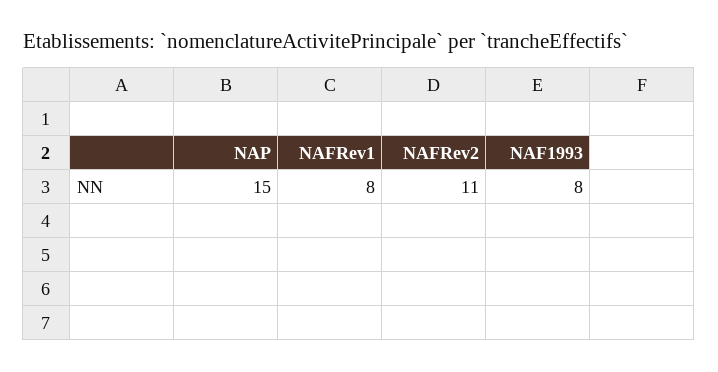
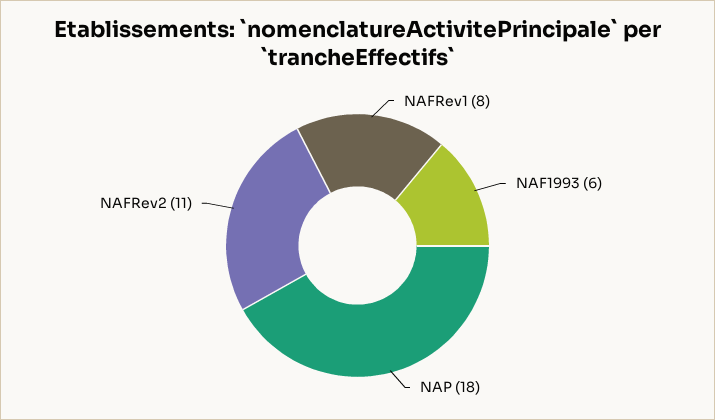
  {
-   "NAP": 15,
+   "NAP": 18,
    "NAFRev1": 8,
    "NAFRev2": 11,
-   "NAF1993": 8
+   "NAF1993": 6
  }

